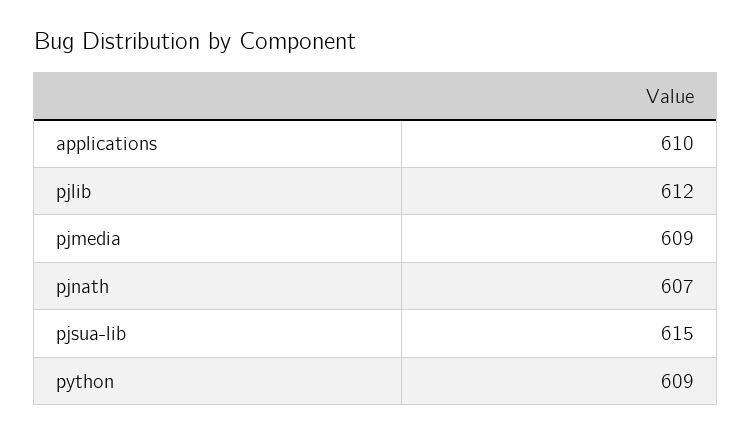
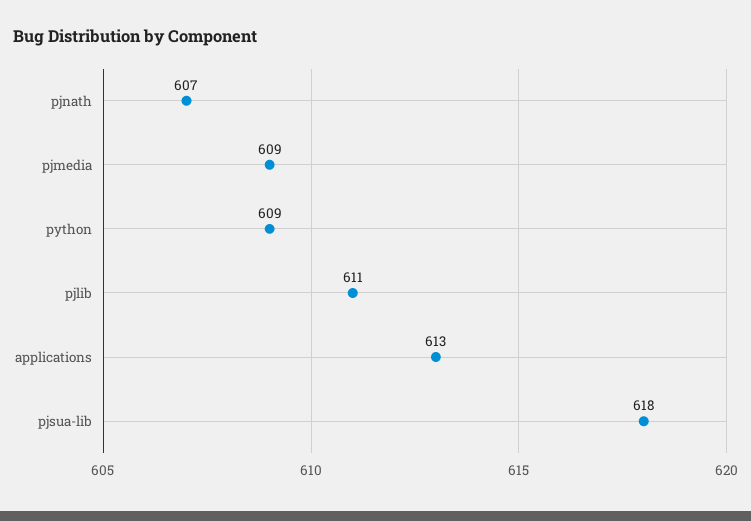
  {
-   "applications": 610,
+   "applications": 613,
-   "pjlib": 612,
+   "pjlib": 611,
    "pjmedia": 609,
    "pjnath": 607,
-   "pjsua-lib": 615,
+   "pjsua-lib": 618,
    "python": 609
  }

